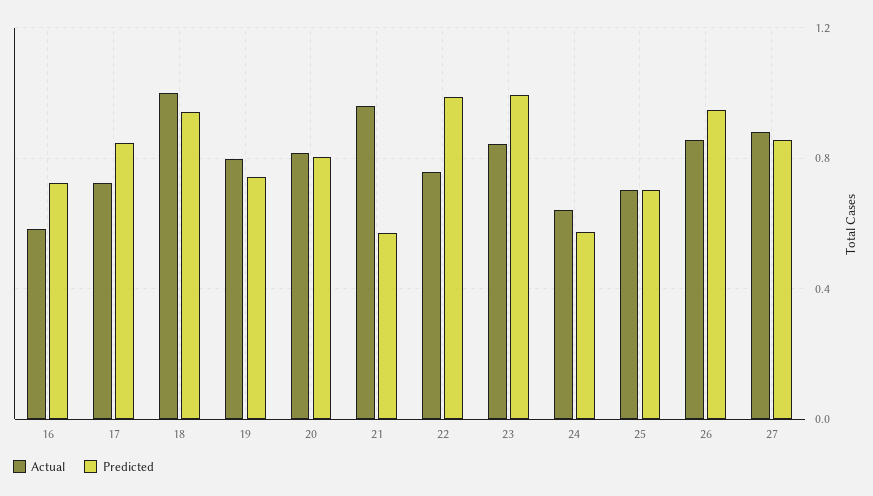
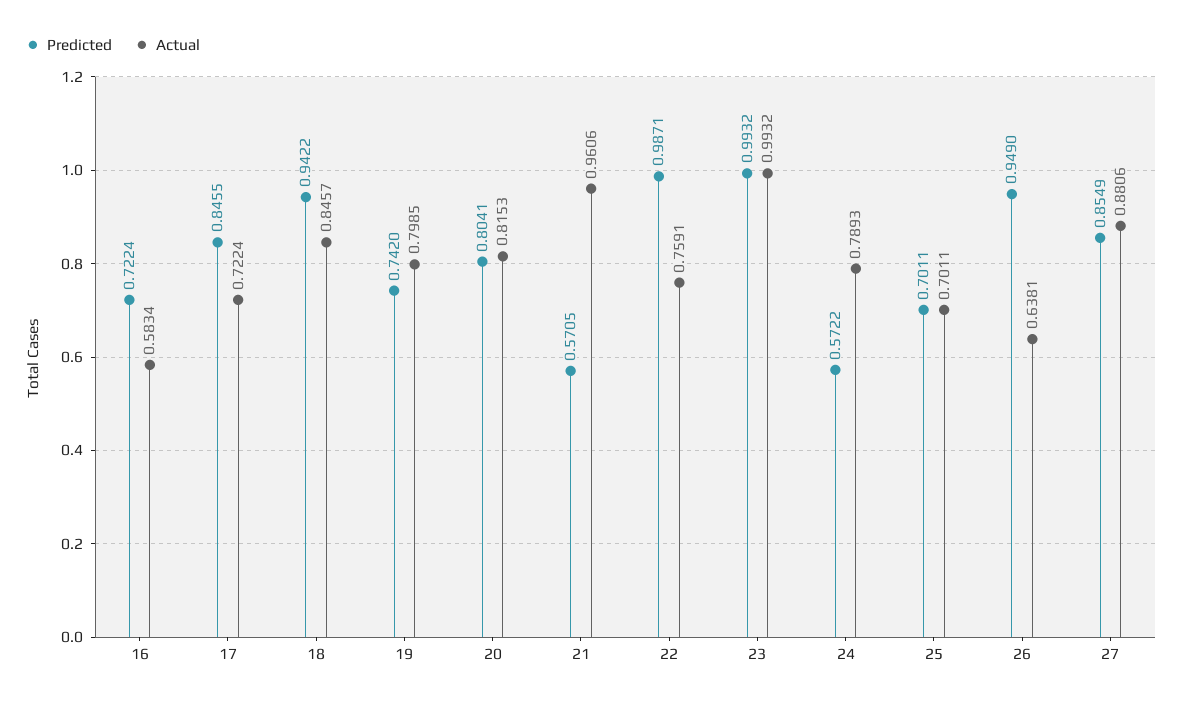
  {
    "Actual": {
      "16": 0.5834,
      "17": 0.7224,
-     "18": 1,
+     "18": 0.8457,
      "19": 0.7985,
      "20": 0.8153,
      "21": 0.9606,
      "22": 0.7591,
-     "23": 0.85,
+     "23": 0.9932,
-     "24": 0.65,
+     "24": 0.7893,
      "25": 0.7011,
-     "26": 0.85,
+     "26": 0.6381,
      "27": 0.8806
    },
    "Predicted": {
      "16": 0.7224,
      "17": 0.8455,
      "18": 0.9422,
      "19": 0.742,
      "20": 0.8041,
      "21": 0.5705,
      "22": 0.9871,
      "23": 0.9932,
      "24": 0.5722,
      "25": 0.7011,
      "26": 0.949,
      "27": 0.8549
    }
  }

